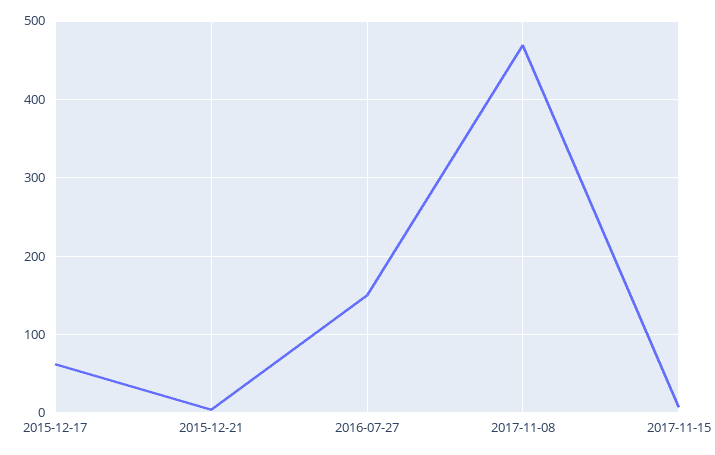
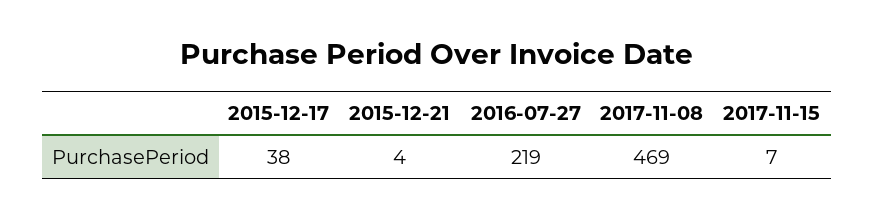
  {
-   "2015-12-17": 60,
+   "2015-12-17": 38,
    "2015-12-21": 4,
-   "2016-07-27": 150,
+   "2016-07-27": 219,
    "2017-11-08": 469,
    "2017-11-15": 7
  }

